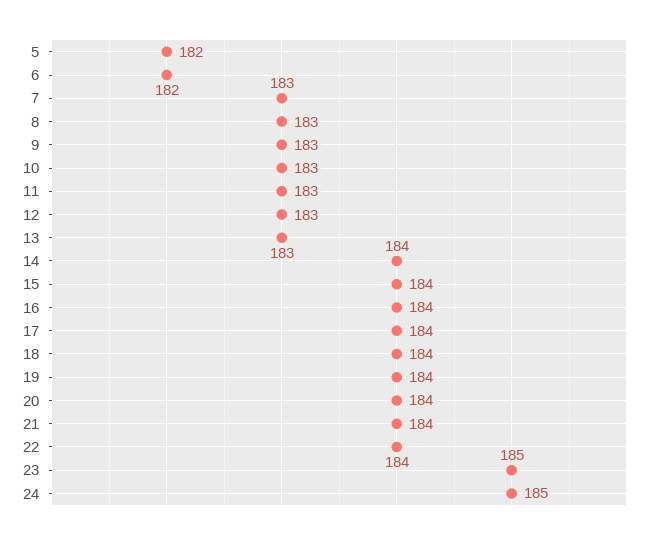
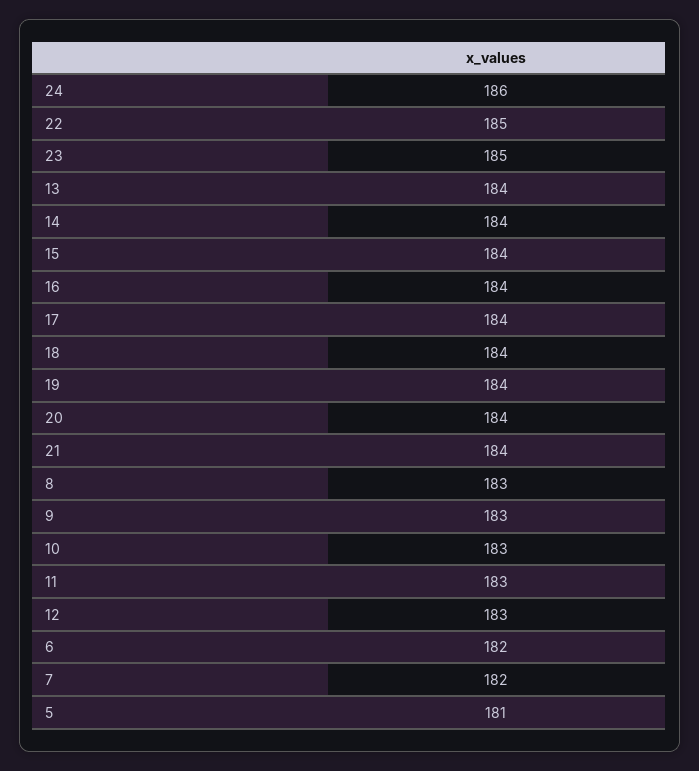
  {
-   "5": 182,
+   "5": 181,
    "6": 182,
-   "7": 183,
+   "7": 182,
    "8": 183,
    "9": 183,
    "10": 183,
    "11": 183,
    "12": 183,
-   "13": 183,
+   "13": 184,
    "14": 184,
    "15": 184,
    "16": 184,
    "17": 184,
    "18": 184,
    "19": 184,
    "20": 184,
    "21": 184,
-   "22": 184,
+   "22": 185,
    "23": 185,
-   "24": 185
+   "24": 186
  }

